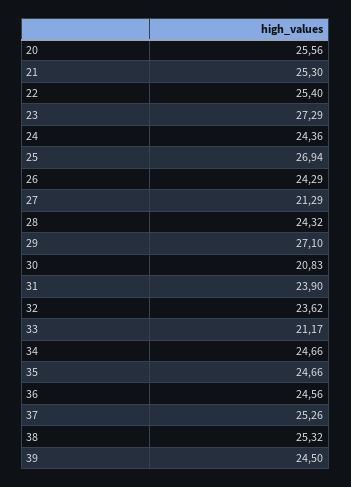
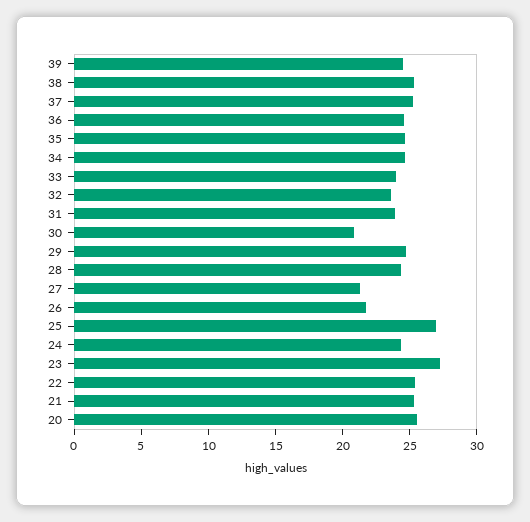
  {
    "20": 25.56,
    "21": 25.3,
    "22": 25.4,
    "23": 27.29,
    "24": 24.36,
    "25": 26.94,
-   "26": 24.29,
+   "26": 22,
    "27": 21.29,
    "28": 24.32,
-   "29": 27.1,
+   "29": 25,
    "30": 20.83,
    "31": 23.9,
    "32": 23.62,
-   "33": 21.17,
+   "33": 24,
    "34": 24.66,
    "35": 24.66,
    "36": 24.56,
    "37": 25.26,
    "38": 25.32,
    "39": 24.5
  }

